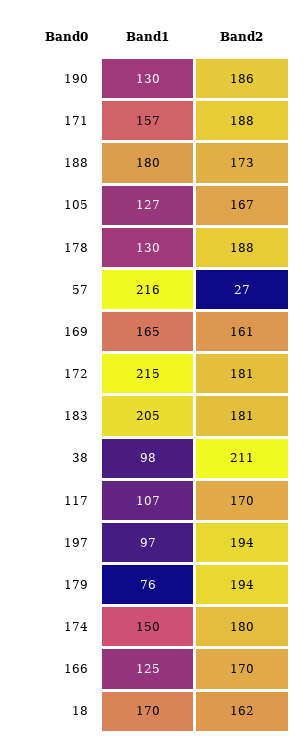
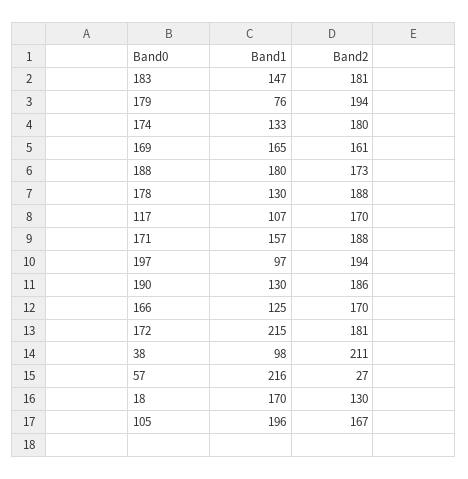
  {
    "Band1": {
      "190": 130,
      "171": 157,
      "188": 180,
-     "105": 127,
+     "105": 196,
      "178": 130,
      "57": 216,
      "169": 165,
      "172": 215,
-     "183": 205,
+     "183": 147,
      "38": 98,
      "117": 107,
      "197": 97,
      "179": 76,
-     "174": 150,
+     "174": 133,
      "166": 125,
      "18": 170
    },
    "Band2": {
      "190": 186,
      "171": 188,
      "188": 173,
      "105": 167,
      "178": 188,
      "57": 27,
      "169": 161,
      "172": 181,
      "183": 181,
      "38": 211,
      "117": 170,
      "197": 194,
      "179": 194,
      "174": 180,
      "166": 170,
-     "18": 162
+     "18": 130
    }
  }

